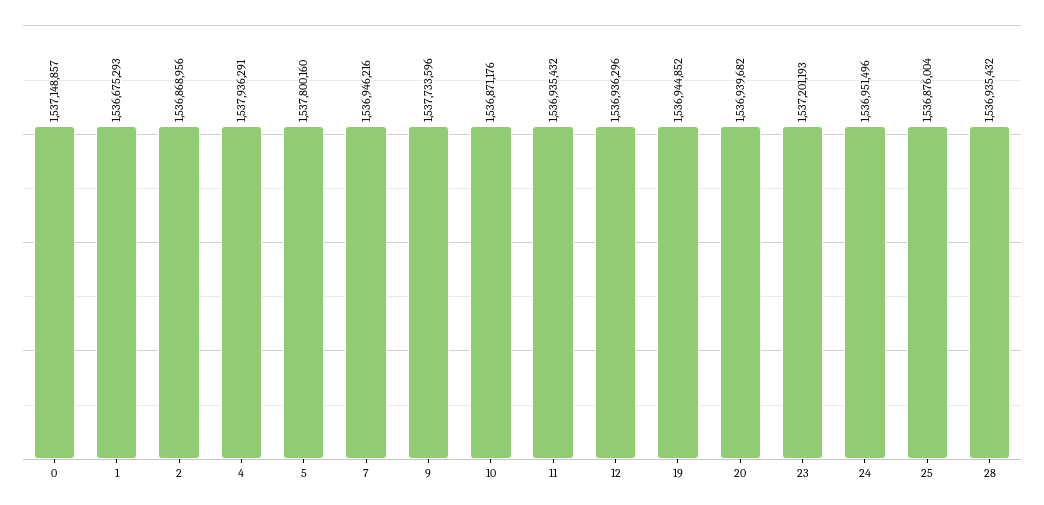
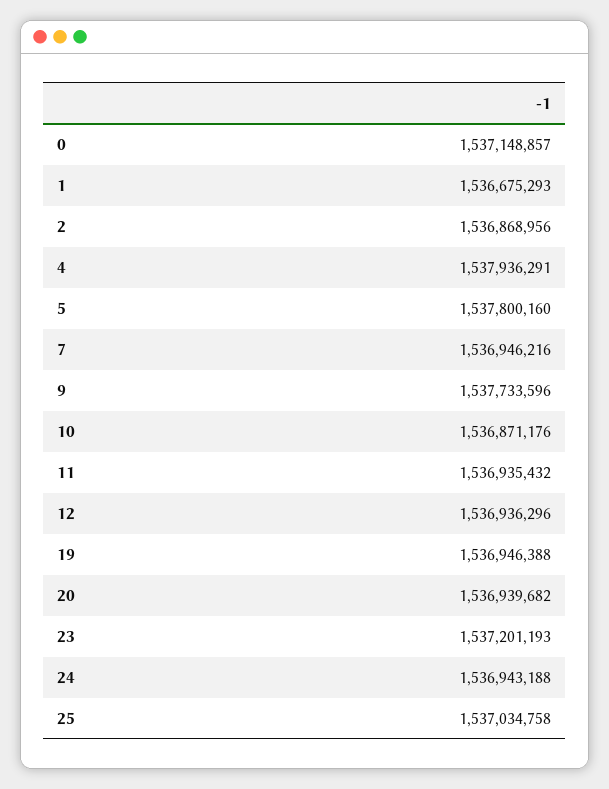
  {
    "0": 1537148857,
    "1": 1536675293,
    "2": 1536868956,
    "4": 1537936291,
    "5": 1537800160,
    "7": 1536946216,
    "9": 1537733596,
    "10": 1536871176,
    "11": 1536935432,
    "12": 1536936296,
-   "19": 1536944852,
+   "19": 1536946388,
    "20": 1536939682,
    "23": 1537201193,
-   "24": 1536951496,
+   "24": 1536943188,
-   "25": 1536876004,
+   "25": 1537034758
-   "28": 1536935432
  }

